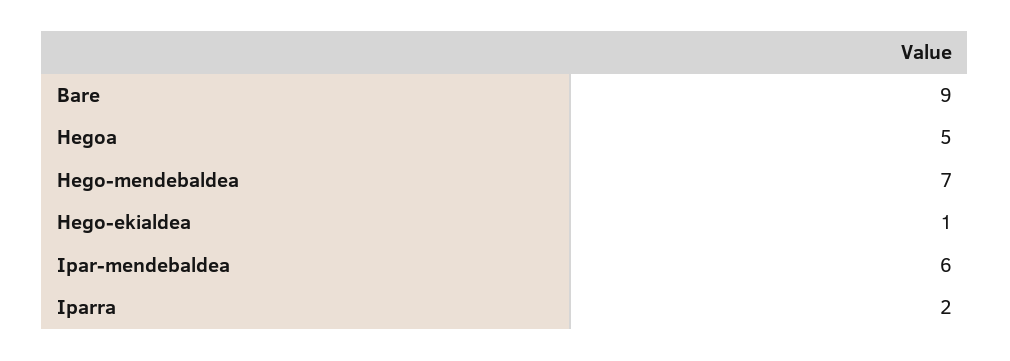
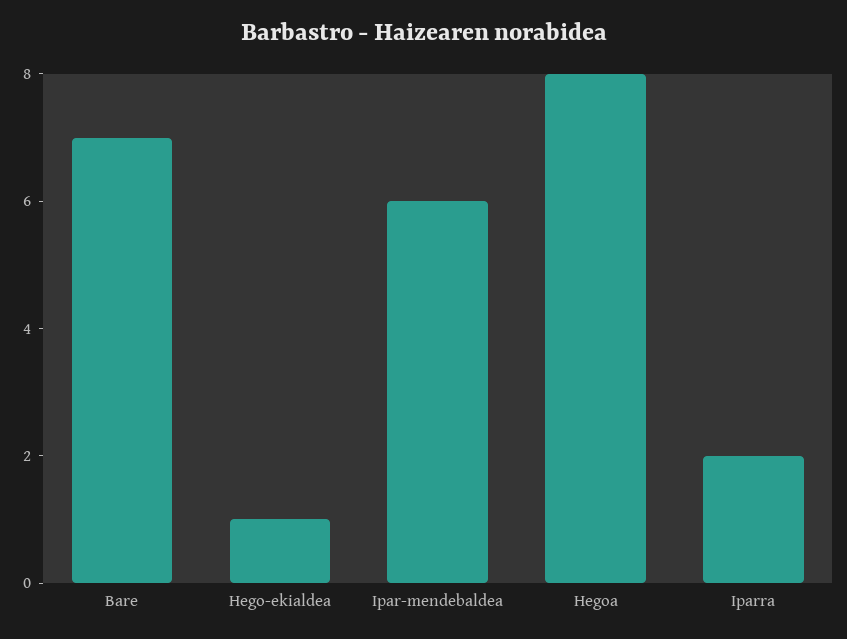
  {
-   "Bare": 9,
+   "Bare": 7,
-   "Hegoa": 5,
+   "Hegoa": 8,
-   "Hego-mendebaldea": 7,
    "Hego-ekialdea": 1,
    "Ipar-mendebaldea": 6,
    "Iparra": 2
  }

